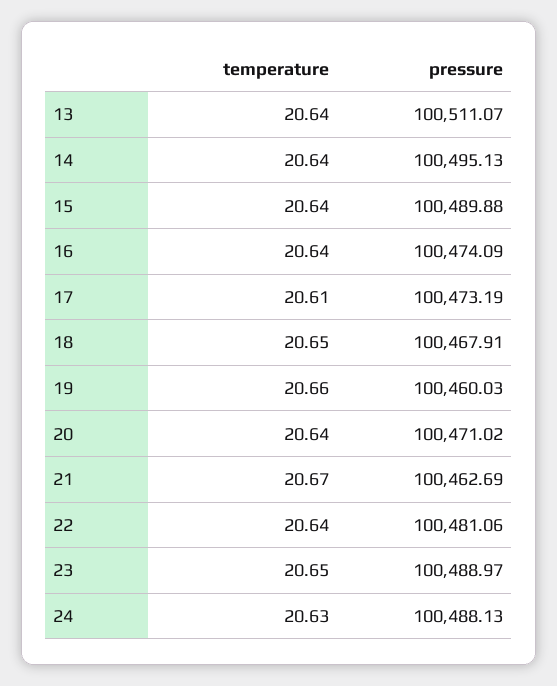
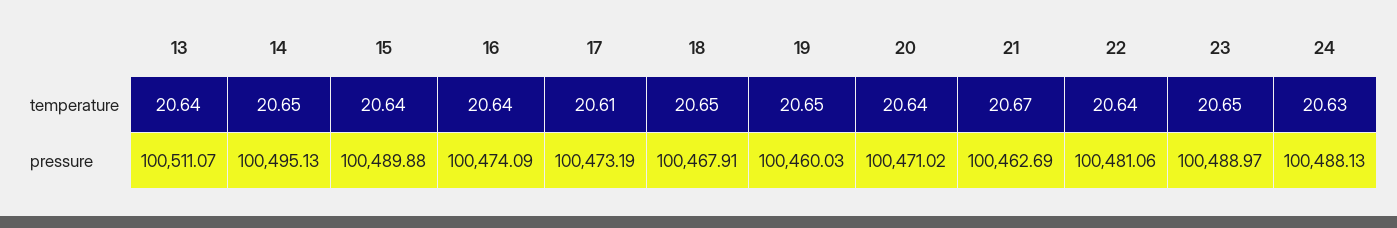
  {
    "temperature": {
      "13": 20.64,
-     "14": 20.64,
+     "14": 20.65,
      "15": 20.64,
      "16": 20.64,
      "17": 20.61,
      "18": 20.65,
-     "19": 20.66,
+     "19": 20.65,
      "20": 20.64,
      "21": 20.67,
      "22": 20.64,
      "23": 20.65,
      "24": 20.63
    },
    "pressure": {
      "13": 100511.07,
      "14": 100495.13,
      "15": 100489.88,
      "16": 100474.09,
      "17": 100473.19,
      "18": 100467.91,
      "19": 100460.03,
      "20": 100471.02,
      "21": 100462.69,
      "22": 100481.06,
      "23": 100488.97,
      "24": 100488.13
    }
  }

